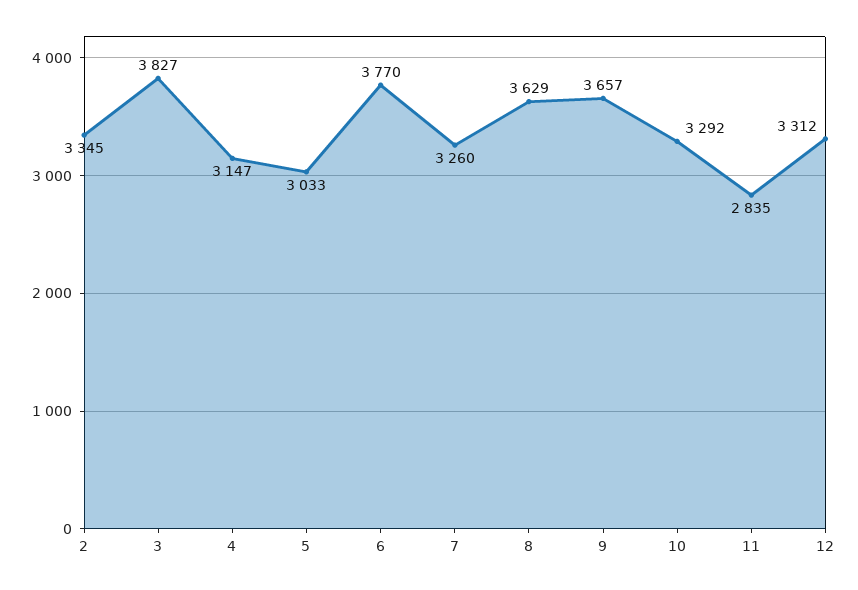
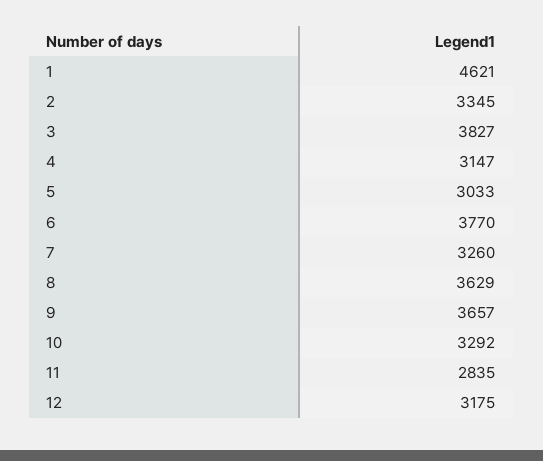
  {
    "2": 3345,
    "3": 3827,
    "4": 3147,
    "5": 3033,
    "6": 3770,
    "7": 3260,
    "8": 3629,
    "9": 3657,
    "10": 3292,
    "11": 2835,
-   "12": 3312
+   "12": 3175,
+   "1": 4621
  }

